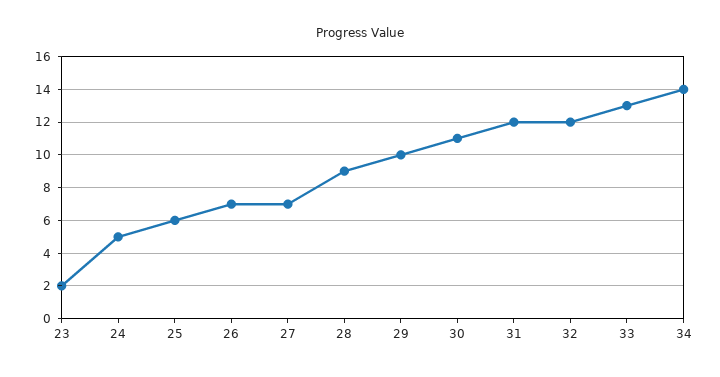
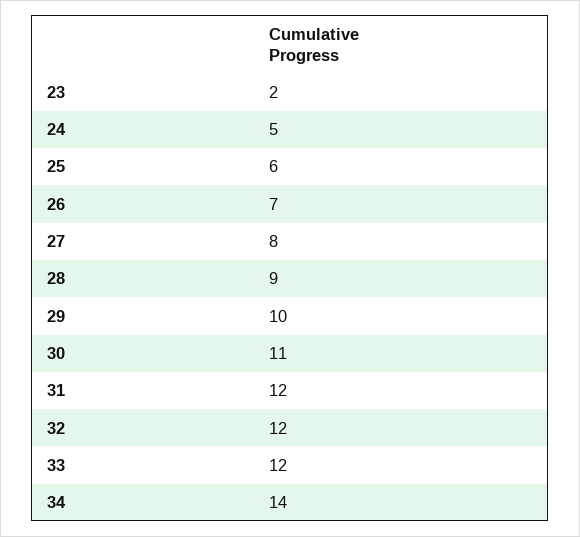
  {
    "23": 2,
    "24": 5,
    "25": 6,
    "26": 7,
-   "27": 7,
+   "27": 8,
    "28": 9,
    "29": 10,
    "30": 11,
    "31": 12,
    "32": 12,
-   "33": 13,
+   "33": 12,
    "34": 14
  }

